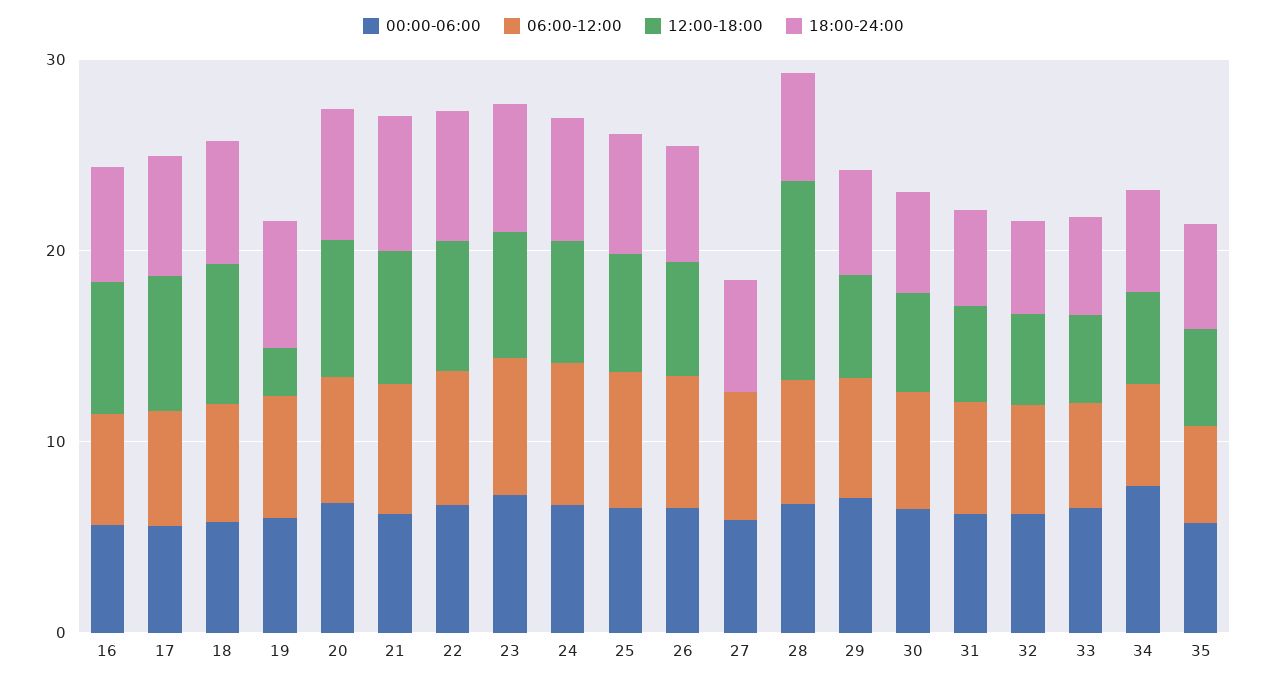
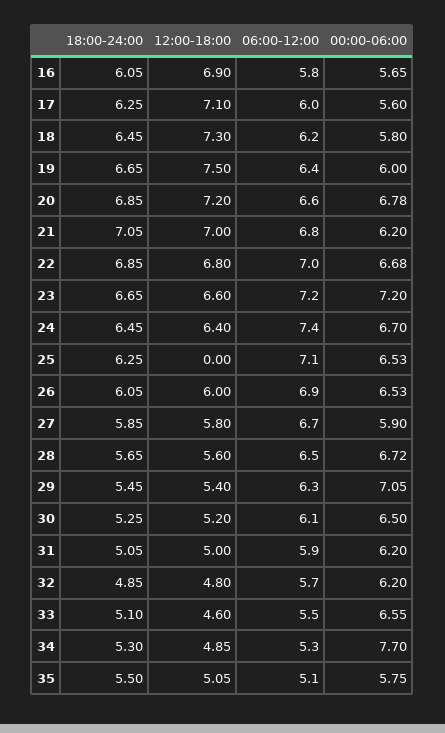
  {
    "00:00-06:00": {
      "16": 5.65,
      "17": 5.6,
      "18": 5.8,
      "19": 6,
      "20": 6.78,
      "21": 6.2,
      "22": 6.68,
      "23": 7.2,
      "24": 6.7,
      "25": 6.53,
      "26": 6.53,
      "27": 5.9,
      "28": 6.72,
      "29": 7.05,
      "30": 6.5,
      "31": 6.2,
      "32": 6.2,
      "33": 6.55,
      "34": 7.7,
      "35": 5.75
    },
    "06:00-12:00": {
      "16": 5.8,
      "17": 6,
      "18": 6.2,
      "19": 6.4,
      "20": 6.6,
      "21": 6.8,
      "22": 7,
      "23": 7.2,
      "24": 7.4,
      "25": 7.1,
      "26": 6.9,
      "27": 6.7,
      "28": 6.5,
      "29": 6.3,
      "30": 6.1,
      "31": 5.9,
      "32": 5.7,
      "33": 5.5,
      "34": 5.3,
      "35": 5.1
    },
    "12:00-18:00": {
      "16": 6.9,
      "17": 7.1,
      "18": 7.3,
-     "19": 2,
+     "19": 7.5,
      "20": 7.2,
      "21": 7,
      "22": 6.8,
      "23": 6.6,
      "24": 6.4,
-     "25": 6,
+     "25": 0,
      "26": 6,
-     "27": 0,
+     "27": 5.8,
-     "28": 10,
+     "28": 5.6,
      "29": 5.4,
      "30": 5.2,
      "31": 5,
      "32": 4.8,
      "33": 4.6,
      "34": 4.85,
      "35": 5.05
    },
    "18:00-24:00": {
      "16": 6.05,
      "17": 6.25,
      "18": 6.45,
      "19": 6.65,
      "20": 6.85,
      "21": 7.05,
      "22": 6.85,
      "23": 6.65,
      "24": 6.45,
      "25": 6.25,
      "26": 6.05,
      "27": 5.85,
      "28": 5.65,
      "29": 5.45,
      "30": 5.25,
      "31": 5.05,
      "32": 4.85,
      "33": 5.1,
      "34": 5.3,
      "35": 5.5
    }
  }

